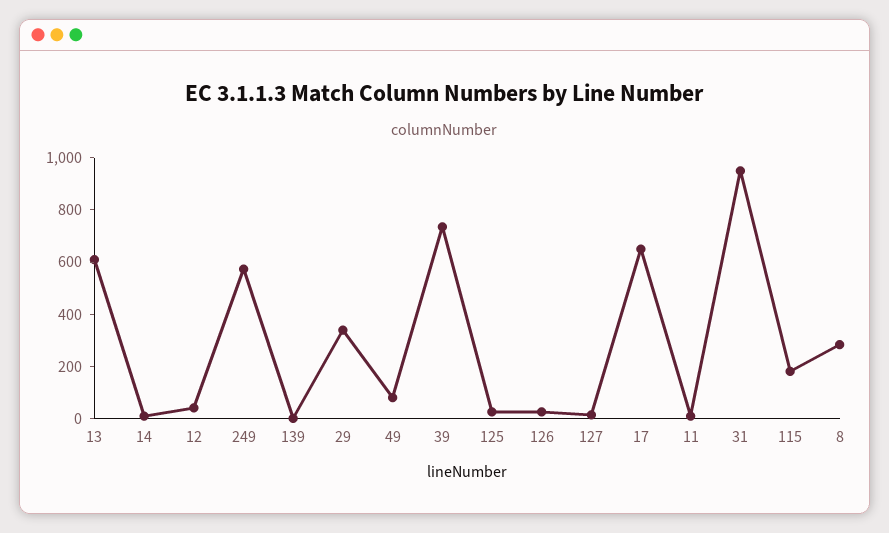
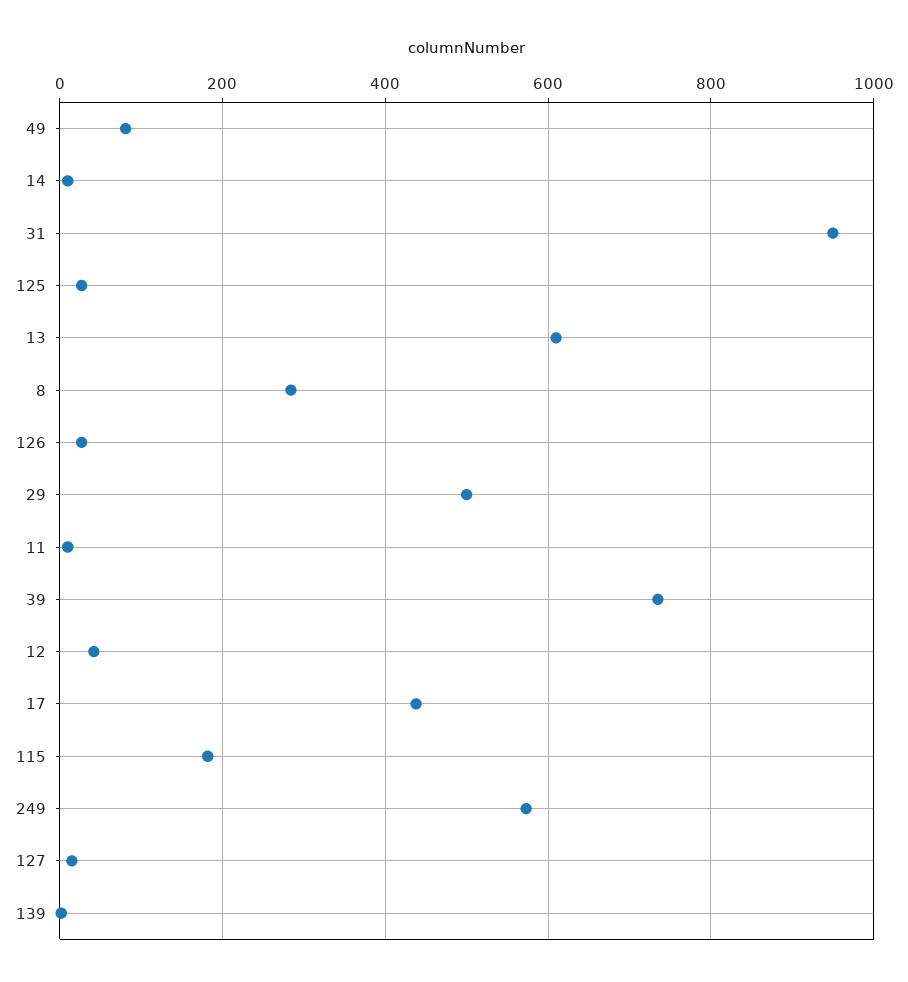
  {
    "13": 620,
    "14": 20,
    "12": 40,
    "249": 580,
    "139": 0,
-   "29": 350,
+   "29": 500,
    "49": 80,
    "39": 740,
    "125": 20,
    "126": 20,
    "127": 20,
-   "17": 650,
+   "17": 440,
    "11": 20,
    "31": 960,
    "115": 180,
    "8": 280
  }

